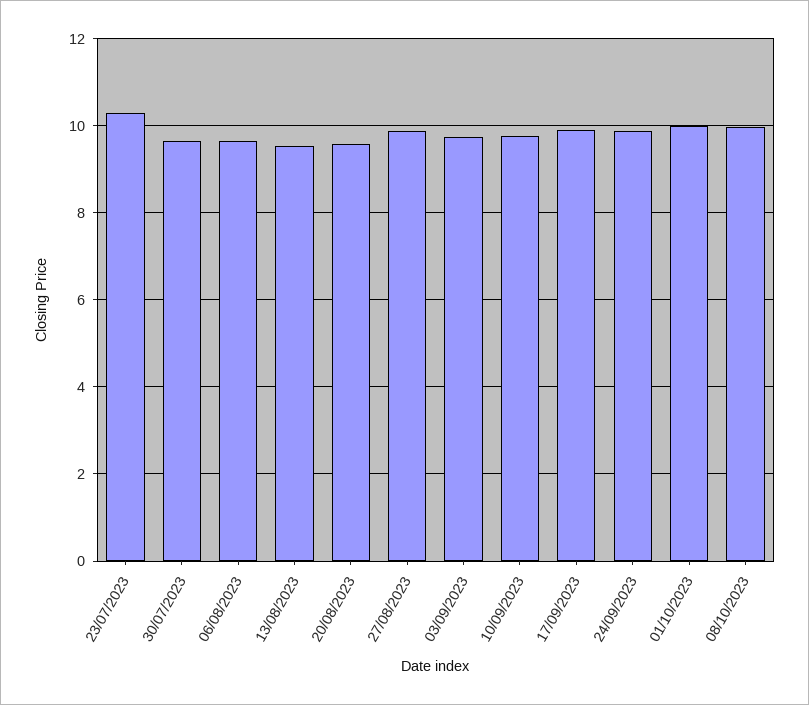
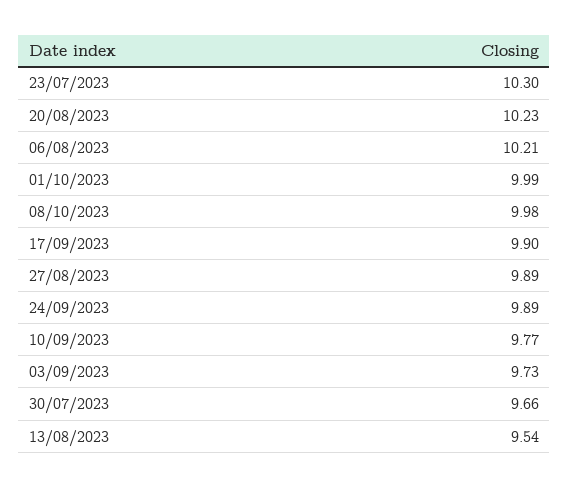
  {
    "23/07/2023": 10.3,
    "30/07/2023": 9.66,
-   "06/08/2023": 9.6,
+   "06/08/2023": 10.21,
    "13/08/2023": 9.54,
-   "20/08/2023": 9.6,
+   "20/08/2023": 10.23,
    "27/08/2023": 9.89,
    "03/09/2023": 9.73,
    "10/09/2023": 9.77,
    "17/09/2023": 9.9,
    "24/09/2023": 9.89,
    "01/10/2023": 9.99,
    "08/10/2023": 9.98
  }

